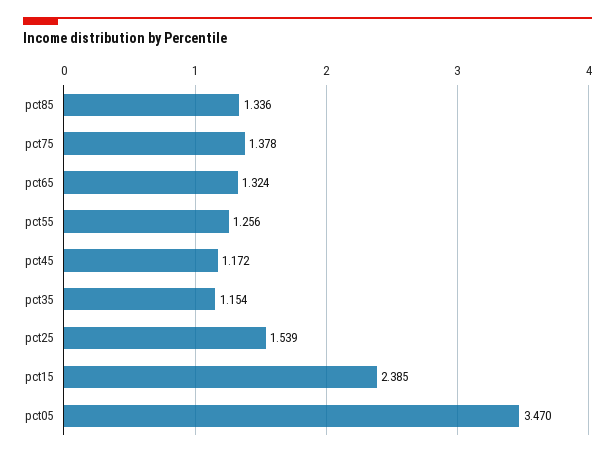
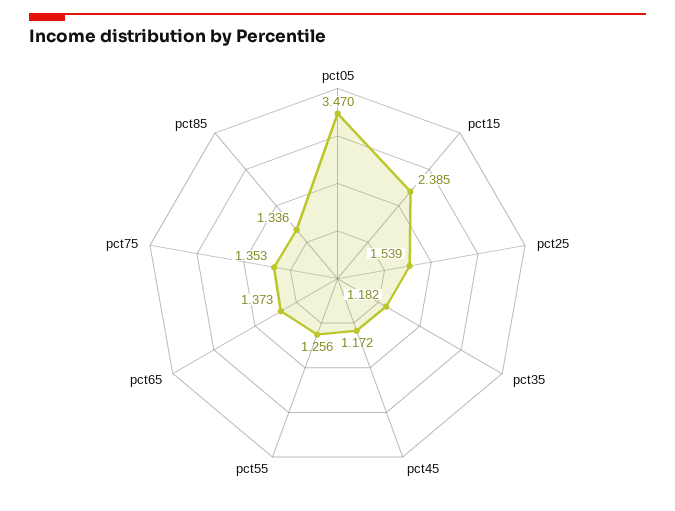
  {
    "pct85": 1.336,
-   "pct75": 1.378,
+   "pct75": 1.353,
-   "pct65": 1.324,
+   "pct65": 1.373,
    "pct55": 1.256,
    "pct45": 1.172,
-   "pct35": 1.154,
+   "pct35": 1.182,
    "pct25": 1.539,
    "pct15": 2.385,
    "pct05": 3.47
  }

